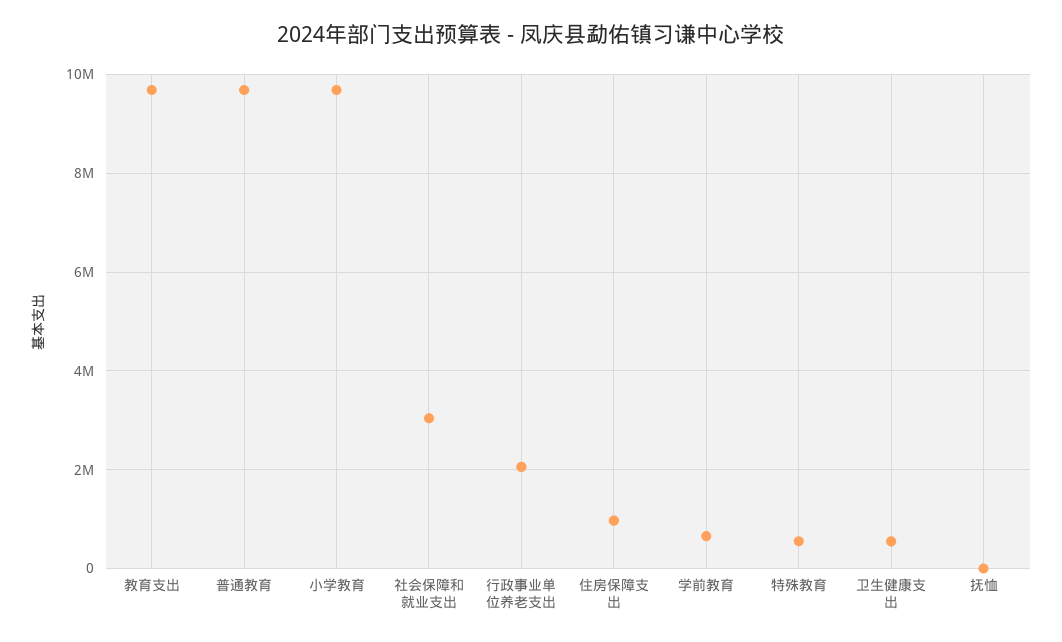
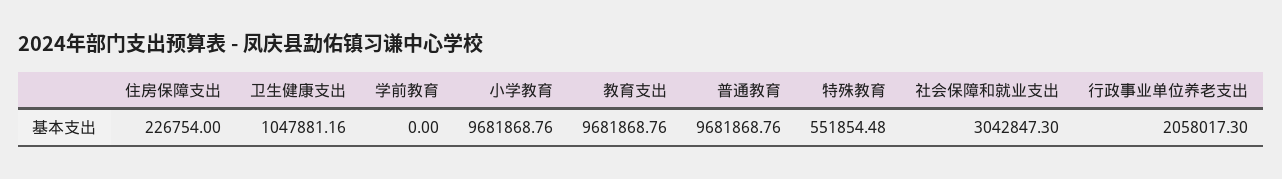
  {
    "教育支出": 9681868.76,
    "普通教育": 9681868.76,
    "小学教育": 9681868.76,
    "社会保障和就业支出": 3042847.3,
    "行政事业单位养老支出": 2058017.3,
-   "住房保障支出": 1000000,
+   "住房保障支出": 226754,
-   "学前教育": 600000,
+   "学前教育": 0,
    "特殊教育": 551854.48,
-   "卫生健康支出": 600000,
+   "卫生健康支出": 1047881.16
-   "抚恤": 0
  }

